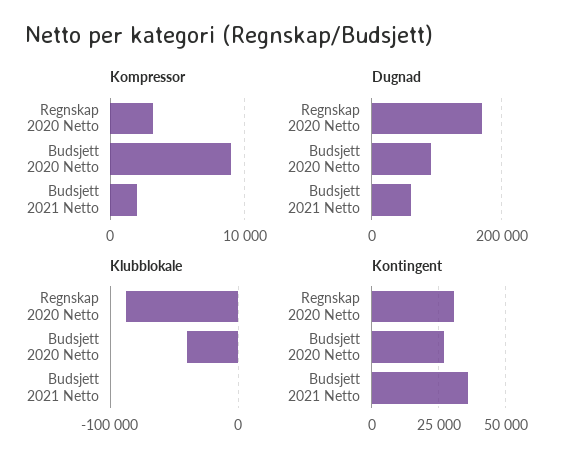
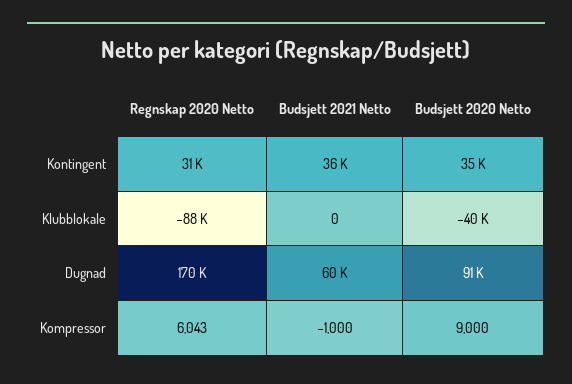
  {
    "Kompressor": {
-     "Regnskap 2020 Netto": 3000,
+     "Regnskap 2020 Netto": 6043,
      "Budsjett 2020 Netto": 9000,
-     "Budsjett 2021 Netto": 2000
+     "Budsjett 2021 Netto": -1000
    },
    "Dugnad": {
      "Regnskap 2020 Netto": 170000,
      "Budsjett 2020 Netto": 91000,
      "Budsjett 2021 Netto": 60000
    },
    "Klubblokale": {
      "Regnskap 2020 Netto": -88000,
      "Budsjett 2020 Netto": -40000,
      "Budsjett 2021 Netto": 0
    },
    "Kontingent": {
      "Regnskap 2020 Netto": 31000,
-     "Budsjett 2020 Netto": 27500,
+     "Budsjett 2020 Netto": 35000,
      "Budsjett 2021 Netto": 36000
    }
  }

